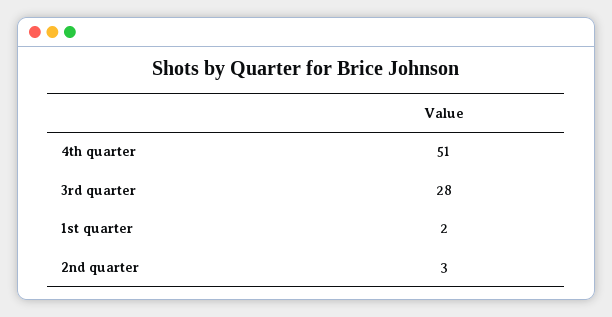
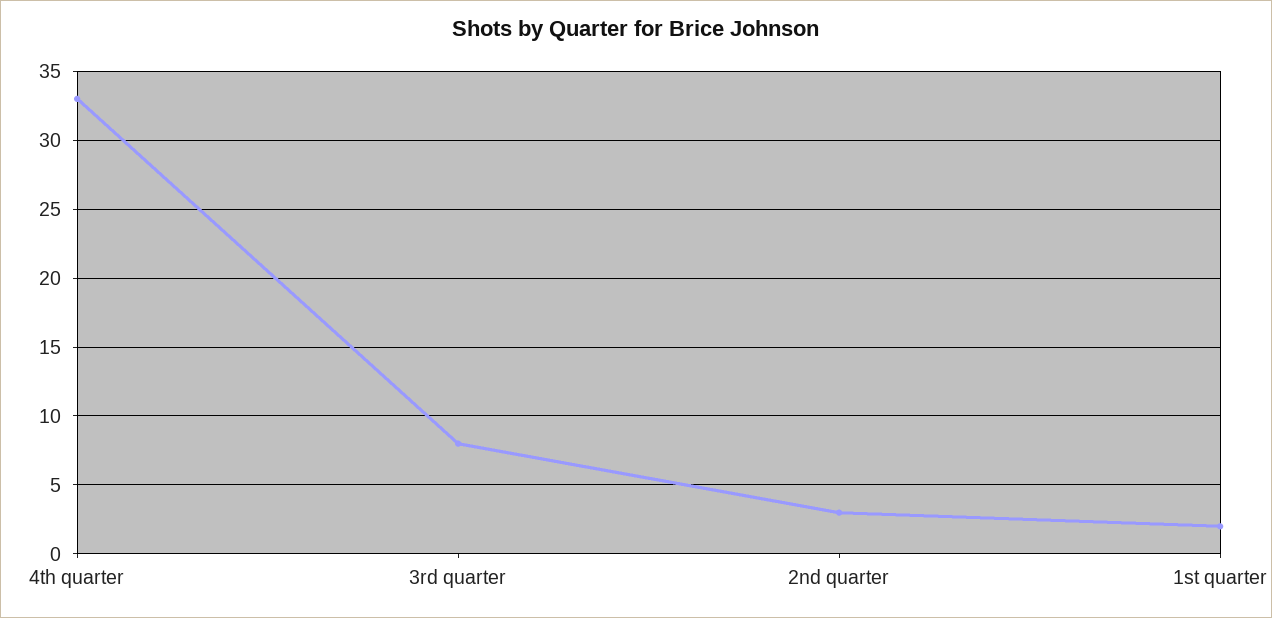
  {
-   "4th quarter": 51,
+   "4th quarter": 33,
-   "3rd quarter": 28,
+   "3rd quarter": 8,
    "1st quarter": 2,
    "2nd quarter": 3
  }

